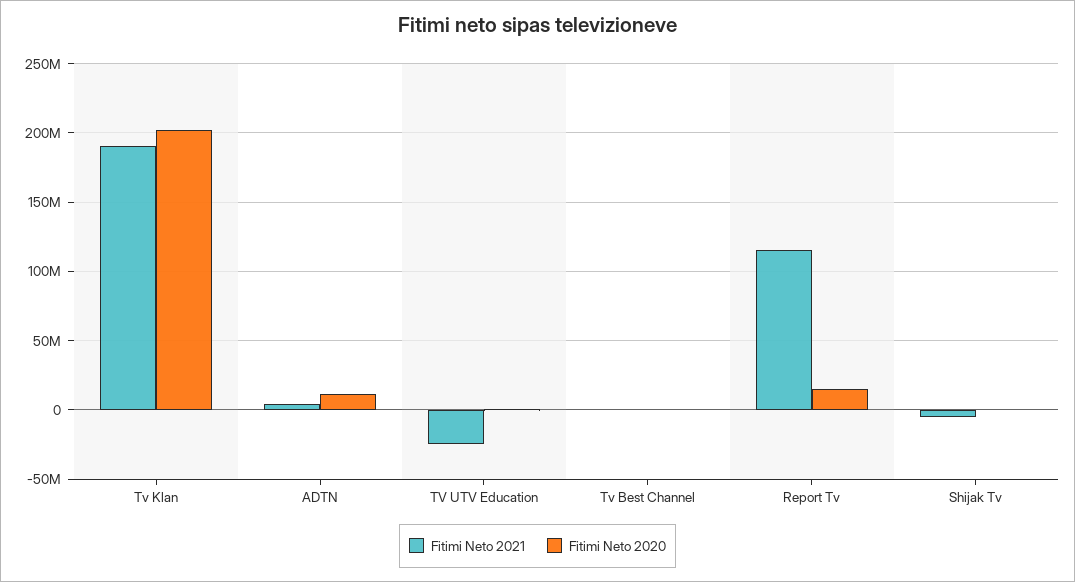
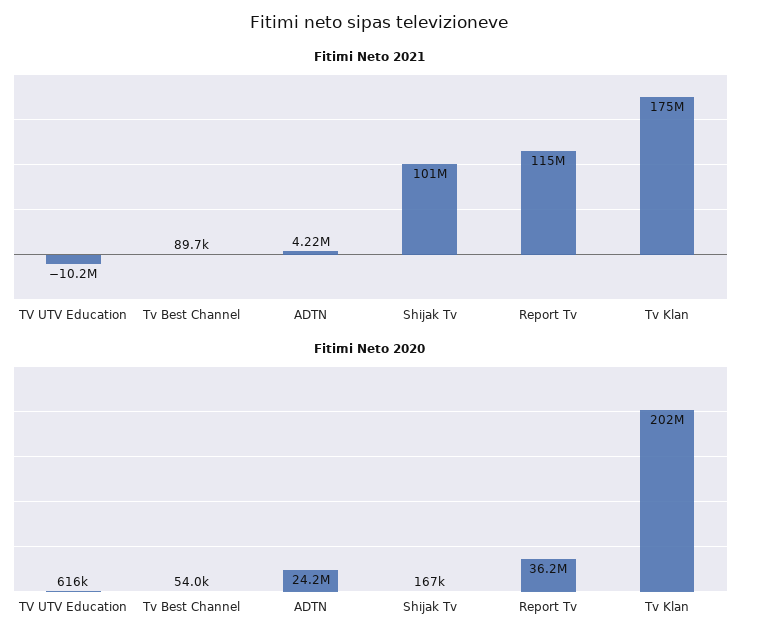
  {
    "Fitimi Neto 2021": {
-     "Tv Klan": 190000000,
+     "Tv Klan": 175000000,
      "ADTN": 4220000,
-     "TV UTV Education": -25000000,
+     "TV UTV Education": -10200000,
      "Tv Best Channel": 89700,
      "Report Tv": 115000000,
-     "Shijak Tv": -5000000
+     "Shijak Tv": 101000000
    },
    "Fitimi Neto 2020": {
      "Tv Klan": 202000000,
-     "ADTN": 10000000,
+     "ADTN": 24200000,
      "TV UTV Education": 616000,
      "Tv Best Channel": 54000,
-     "Report Tv": 15000000,
+     "Report Tv": 36200000,
      "Shijak Tv": 167000
    }
  }

